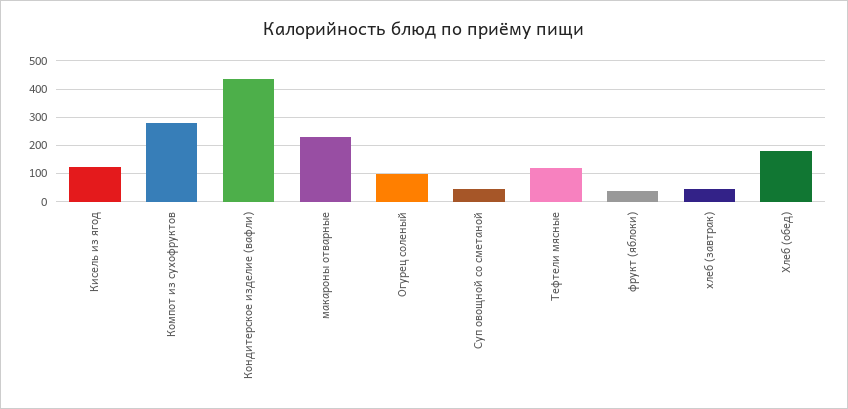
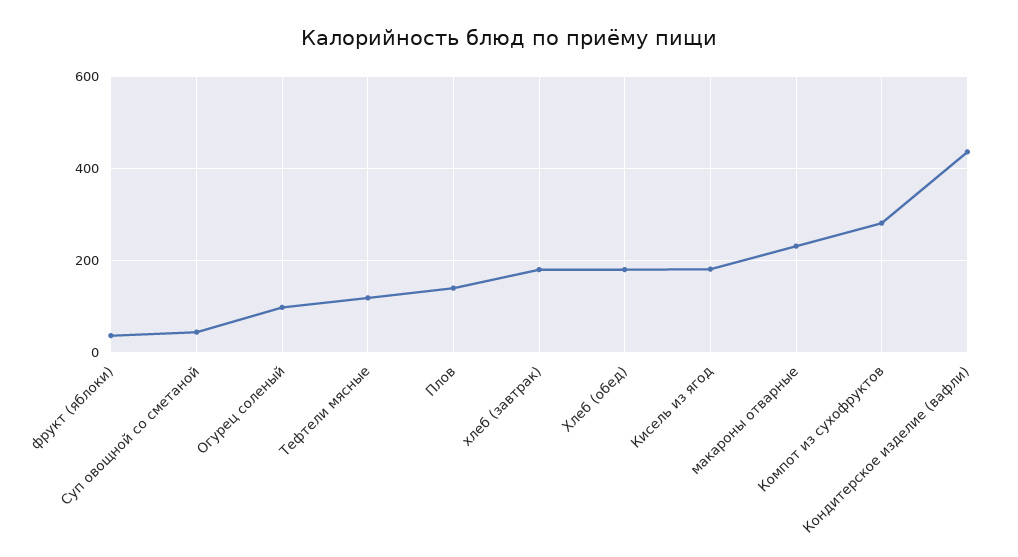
  {
-   "Кисель из ягод": 125,
+   "Кисель из ягод": 180,
    "Компот из сухофруктов": 280,
    "Кондитерское изделие (вафли)": 440,
    "макароны отварные": 240,
    "Огурец соленый": 100,
    "Суп овощной со сметаной": 40,
    "Тефтели мясные": 120,
    "фрукт (яблоки)": 40,
-   "хлеб (завтрак)": 50,
+   "хлеб (завтрак)": 180,
-   "Хлеб (обед)": 180
+   "Хлеб (обед)": 180,
+   "Плов": 140
  }

